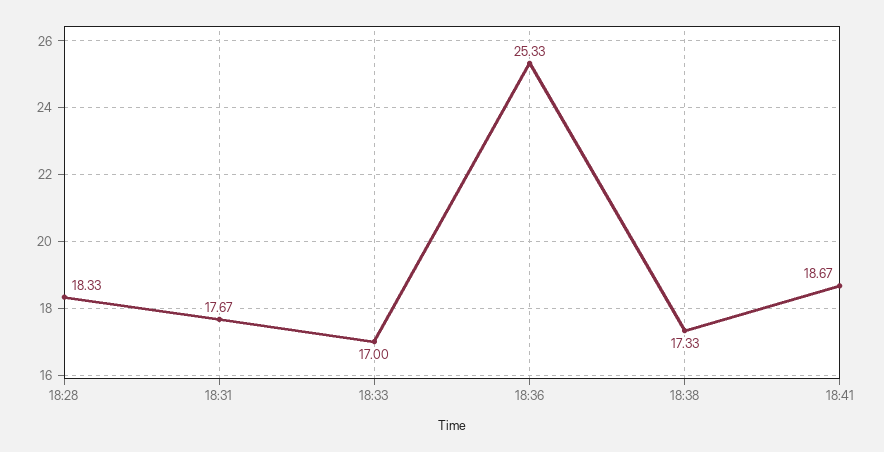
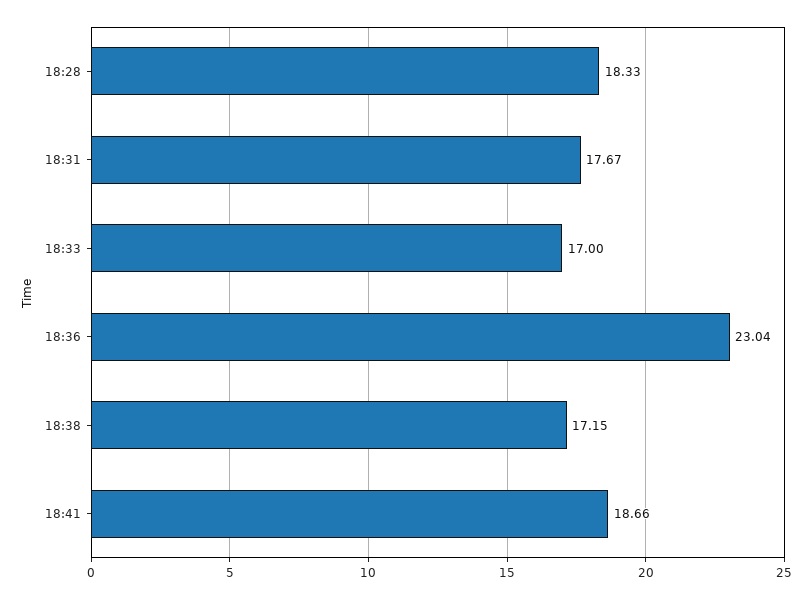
  {
    "18:28": 18.33,
    "18:31": 17.67,
    "18:33": 17,
-   "18:36": 25.33,
+   "18:36": 23.04,
-   "18:38": 17.33,
+   "18:38": 17.15,
-   "18:41": 18.67
+   "18:41": 18.66
  }

